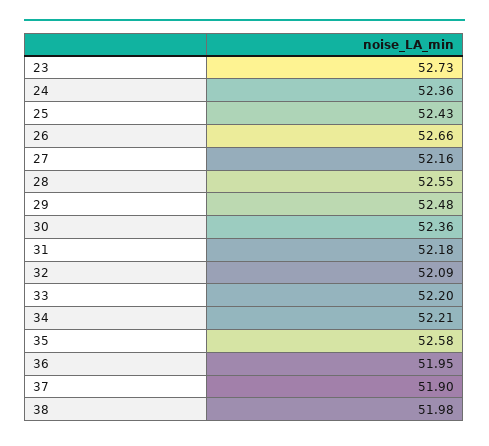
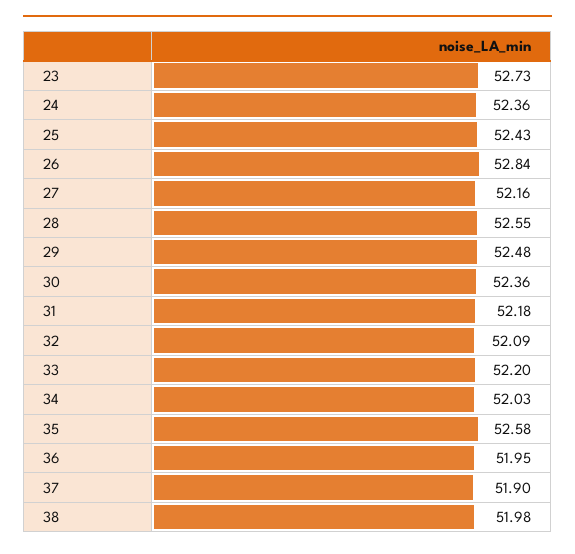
  {
    "23": 52.73,
    "24": 52.36,
    "25": 52.43,
-   "26": 52.66,
+   "26": 52.84,
    "27": 52.16,
    "28": 52.55,
    "29": 52.48,
    "30": 52.36,
    "31": 52.18,
    "32": 52.09,
    "33": 52.2,
-   "34": 52.21,
+   "34": 52.03,
    "35": 52.58,
    "36": 51.95,
    "37": 51.9,
    "38": 51.98
  }

